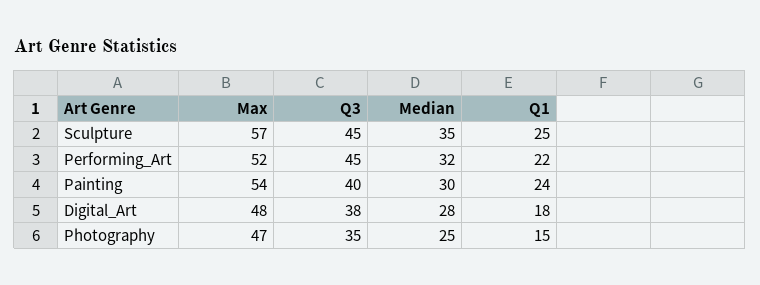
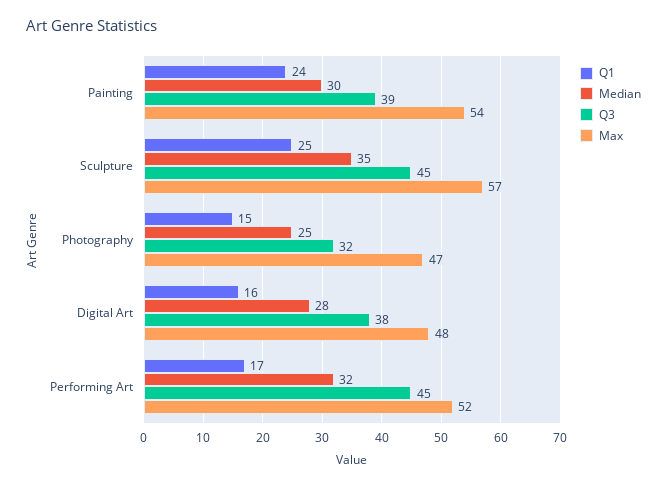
  {
    "Max": {
      "Sculpture": 57,
      "Performing_Art": 52,
      "Painting": 54,
      "Digital_Art": 48,
      "Photography": 47
    },
    "Q3": {
      "Sculpture": 45,
      "Performing_Art": 45,
-     "Painting": 40,
+     "Painting": 39,
      "Digital_Art": 38,
-     "Photography": 35
+     "Photography": 32
    },
    "Median": {
      "Sculpture": 35,
      "Performing_Art": 32,
      "Painting": 30,
      "Digital_Art": 28,
      "Photography": 25
    },
    "Q1": {
      "Sculpture": 25,
-     "Performing_Art": 22,
+     "Performing_Art": 17,
      "Painting": 24,
-     "Digital_Art": 18,
+     "Digital_Art": 16,
      "Photography": 15
    }
  }

